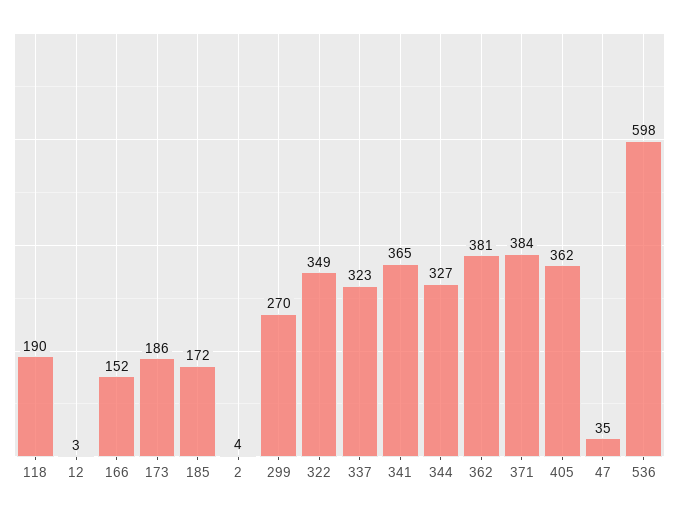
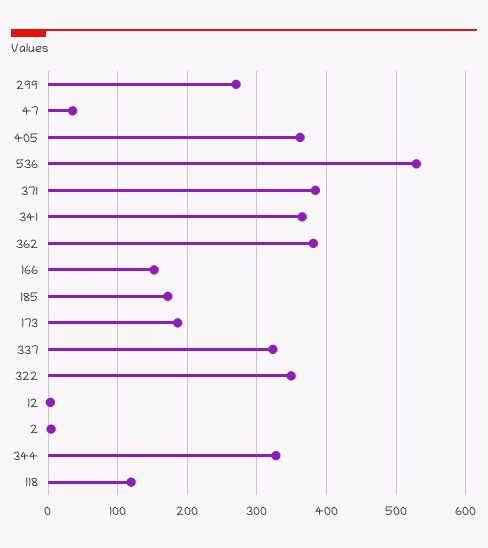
  {
-   "118": 190,
+   "118": 120,
    "12": 3,
    "166": 152,
    "173": 186,
    "185": 172,
    "2": 4,
    "299": 270,
    "322": 349,
    "337": 323,
    "341": 365,
    "344": 327,
    "362": 381,
    "371": 384,
    "405": 362,
    "47": 35,
-   "536": 598
+   "536": 530
  }

